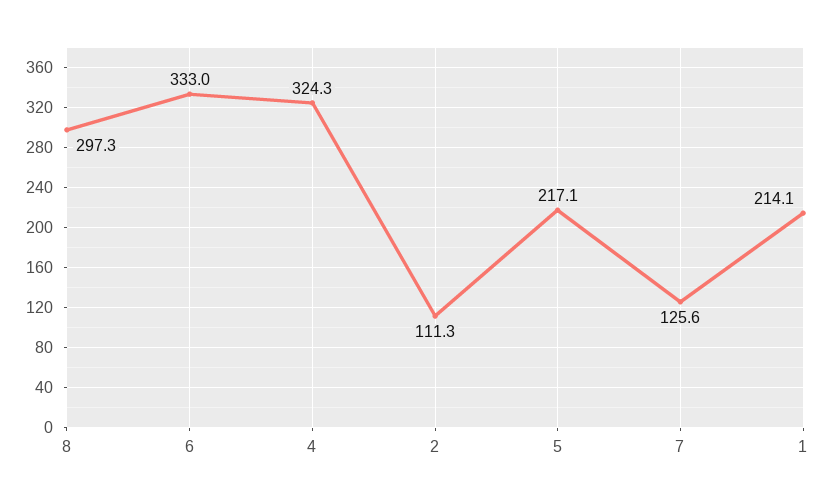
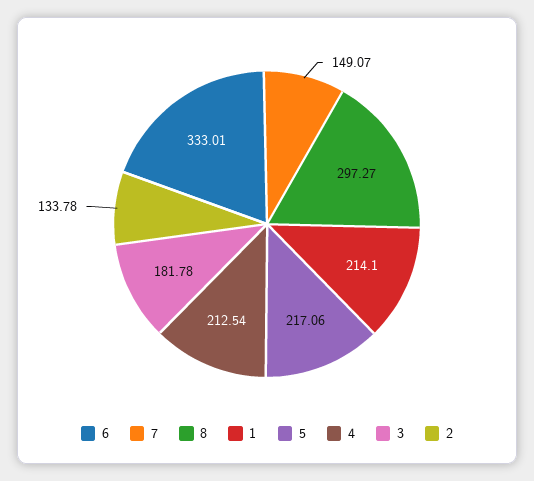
  {
    "8": 297.27,
    "6": 333.01,
-   "4": 324.3,
+   "4": 212.54,
-   "2": 111.3,
+   "2": 133.78,
    "5": 217.06,
-   "7": 125.6,
+   "7": 149.07,
-   "1": 214.1
+   "1": 214.1,
+   "3": 181.78
  }

